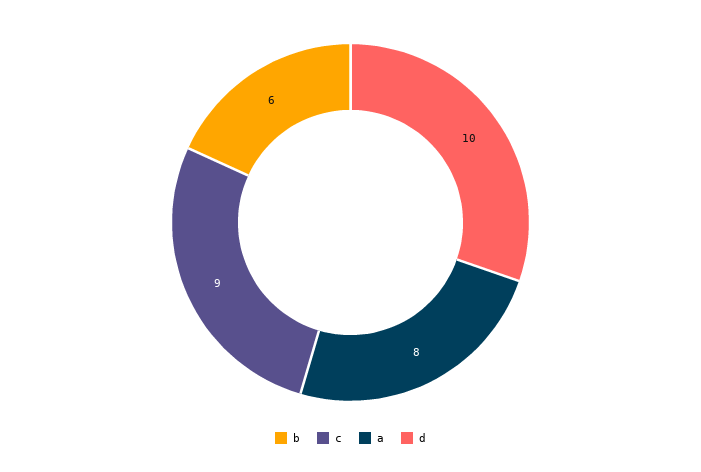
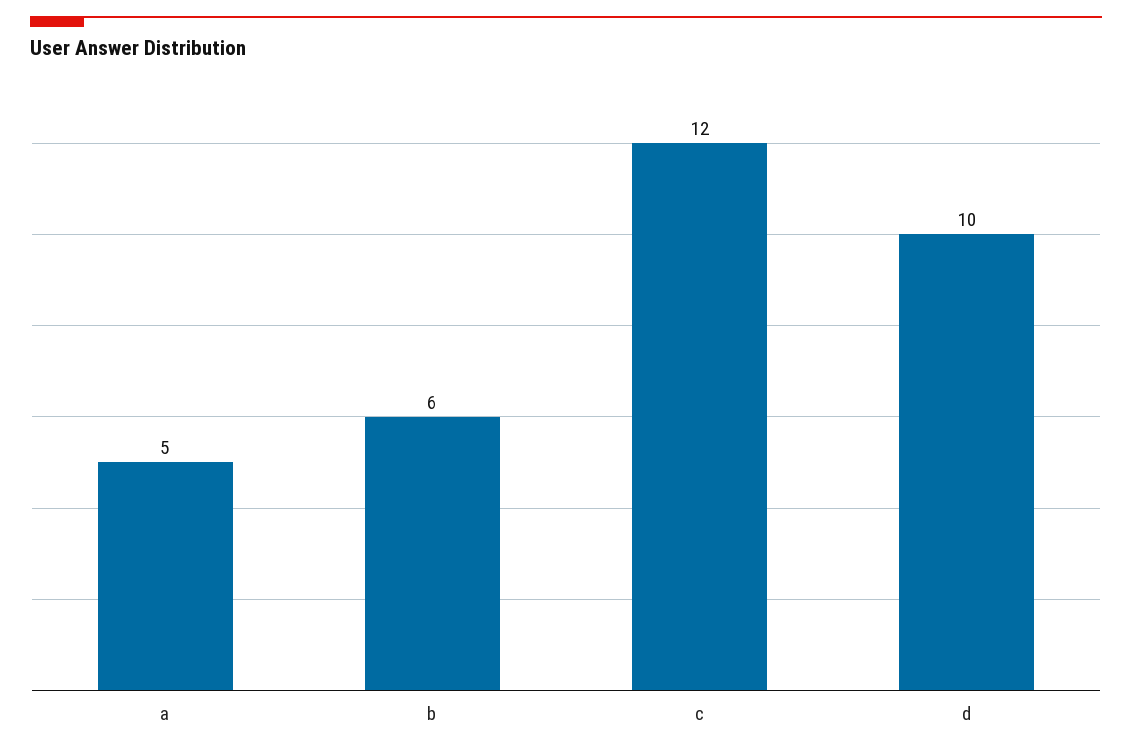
  {
    "b": 6,
-   "c": 9,
+   "c": 12,
-   "a": 8,
+   "a": 5,
    "d": 10
  }

